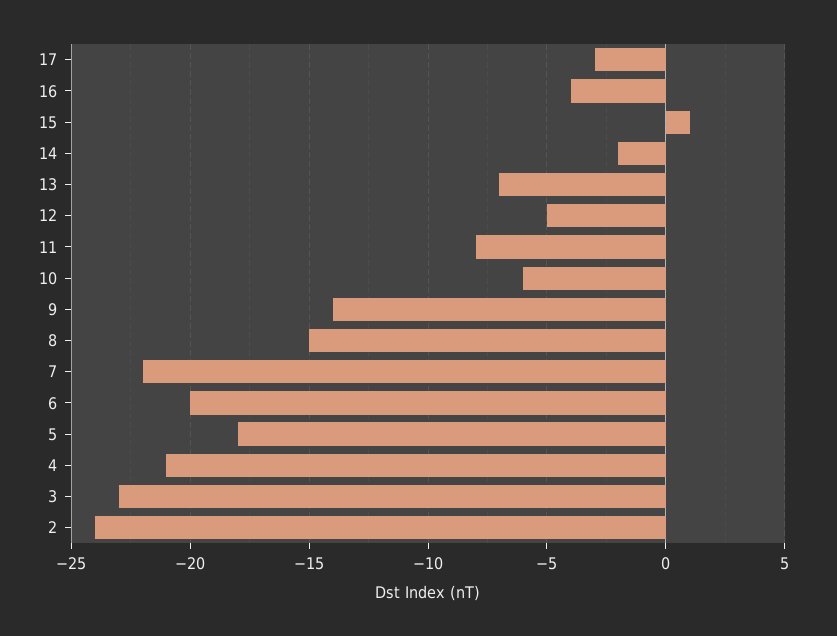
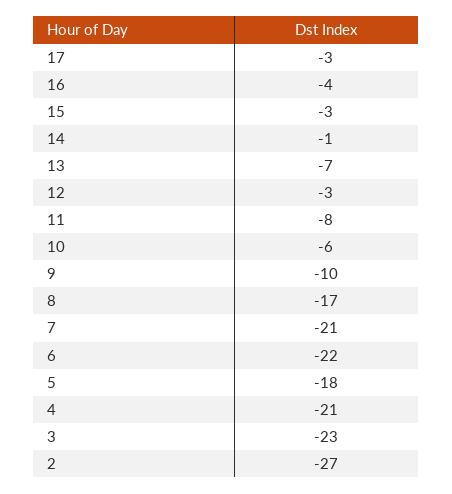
  {
    "17": -3,
    "16": -4,
-   "15": 1,
+   "15": -3,
-   "14": -2,
+   "14": -1,
    "13": -7,
-   "12": -5,
+   "12": -3,
    "11": -8,
    "10": -6,
-   "9": -14,
+   "9": -10,
-   "8": -15,
+   "8": -17,
-   "7": -22,
+   "7": -21,
-   "6": -20,
+   "6": -22,
    "5": -18,
    "4": -21,
    "3": -23,
-   "2": -24
+   "2": -27
  }

